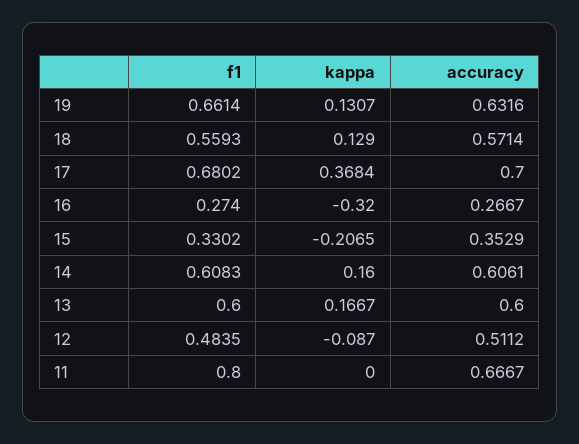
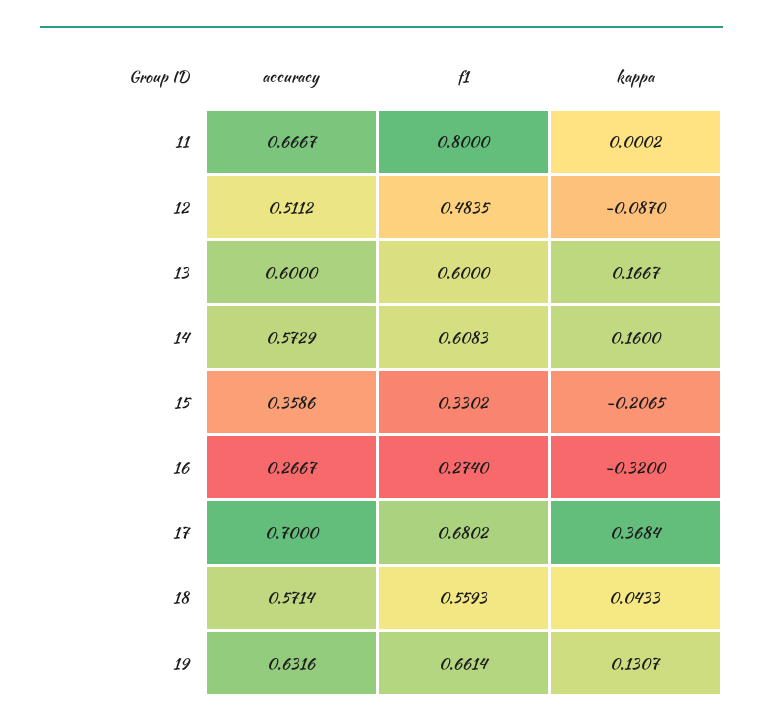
  {
    "f1": {
      "19": 0.6614,
      "18": 0.5593,
      "17": 0.6802,
      "16": 0.274,
      "15": 0.3302,
      "14": 0.6083,
      "13": 0.6,
      "12": 0.4835,
      "11": 0.8
    },
    "kappa": {
      "19": 0.1307,
-     "18": 0.129,
+     "18": 0.0433,
      "17": 0.3684,
      "16": -0.32,
      "15": -0.2065,
      "14": 0.16,
      "13": 0.1667,
      "12": -0.087,
-     "11": 0
+     "11": 0.0002
    },
    "accuracy": {
      "19": 0.6316,
      "18": 0.5714,
      "17": 0.7,
      "16": 0.2667,
-     "15": 0.3529,
+     "15": 0.3586,
-     "14": 0.6061,
+     "14": 0.5729,
      "13": 0.6,
      "12": 0.5112,
      "11": 0.6667
    }
  }

